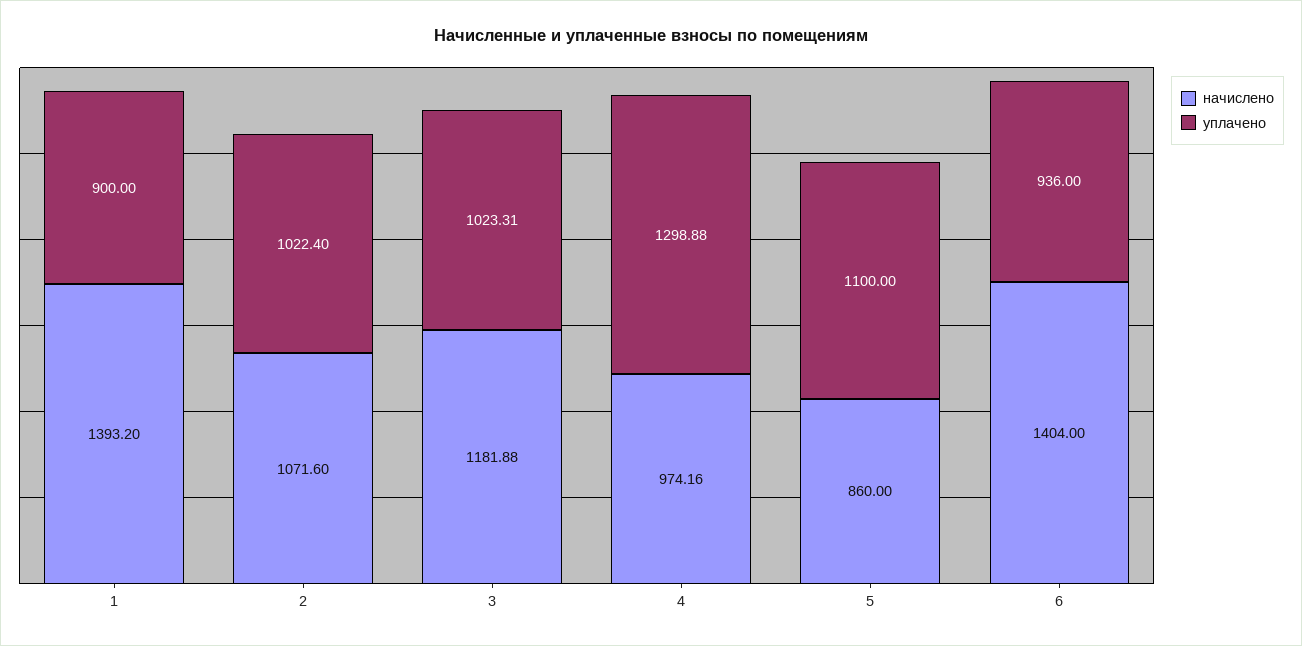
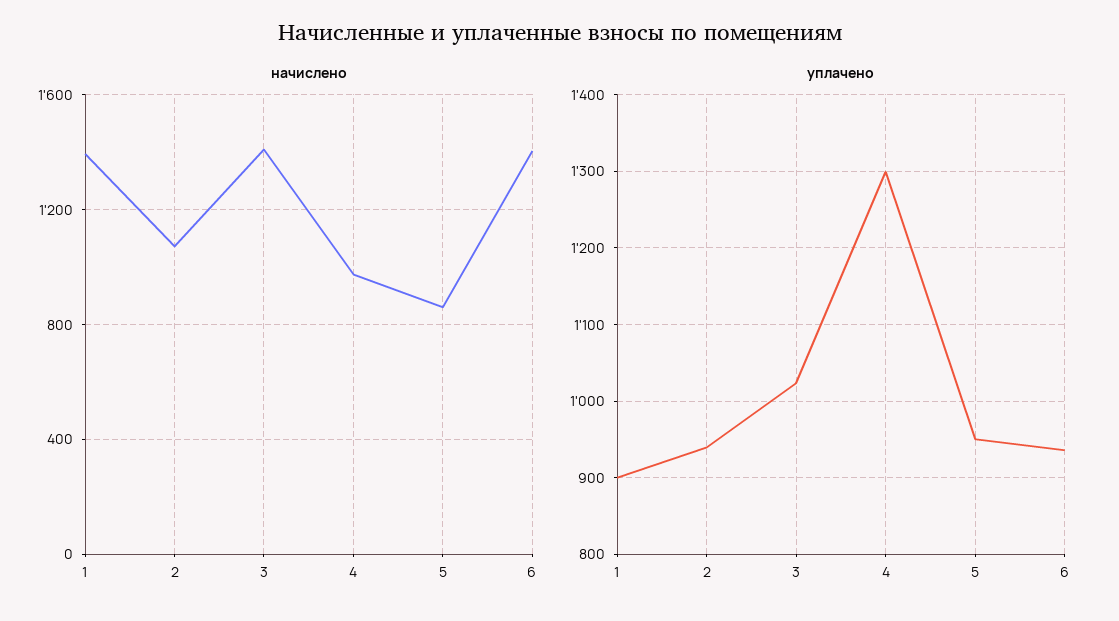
  {
    "начислено": {
      "1": 1393.2,
      "2": 1071.6,
-     "3": 1181.88,
+     "3": 1400,
      "4": 974.16,
      "5": 860,
      "6": 1404
    },
    "уплачено": {
      "1": 900,
-     "2": 1022.4,
+     "2": 940,
      "3": 1023.31,
      "4": 1298.88,
-     "5": 1100,
+     "5": 950,
      "6": 936
    }
  }

